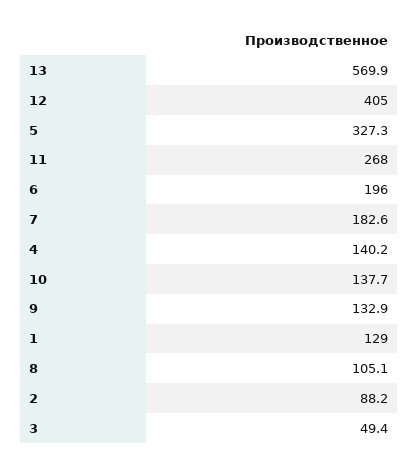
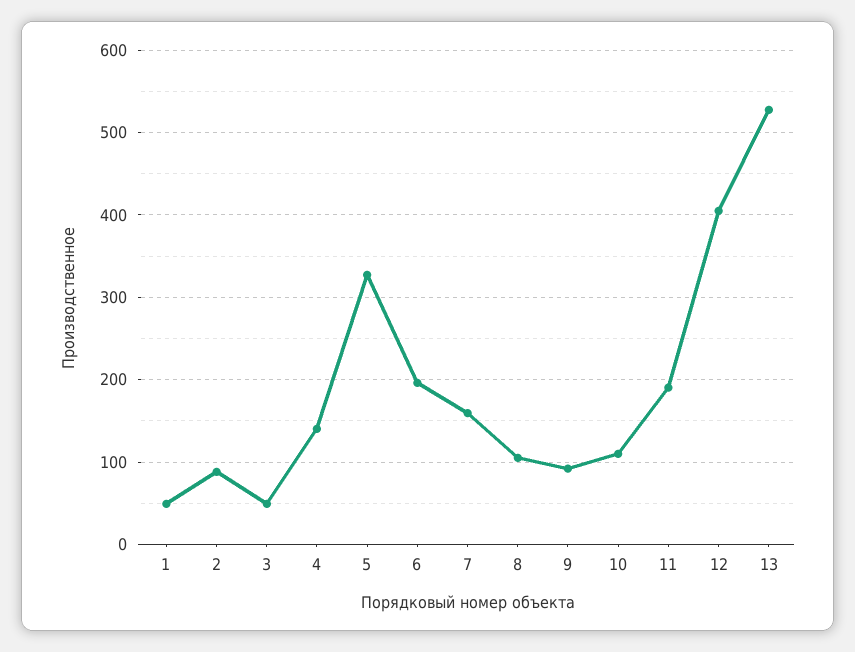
  {
-   "13": 569.9,
+   "13": 530,
    "12": 405,
    "5": 327.3,
-   "11": 268,
+   "11": 190,
    "6": 196,
-   "7": 182.6,
+   "7": 160,
    "4": 140.2,
-   "10": 137.7,
+   "10": 110,
-   "9": 132.9,
+   "9": 90,
-   "1": 129,
+   "1": 50,
    "8": 105.1,
    "2": 88.2,
    "3": 49.4
  }

